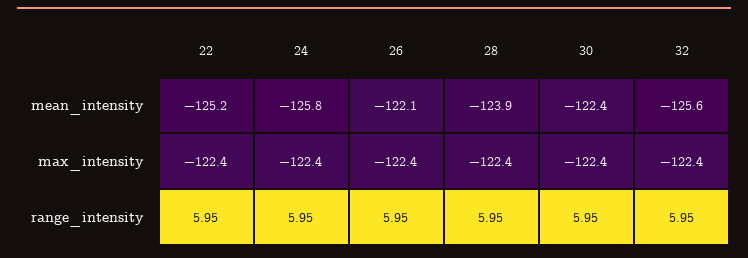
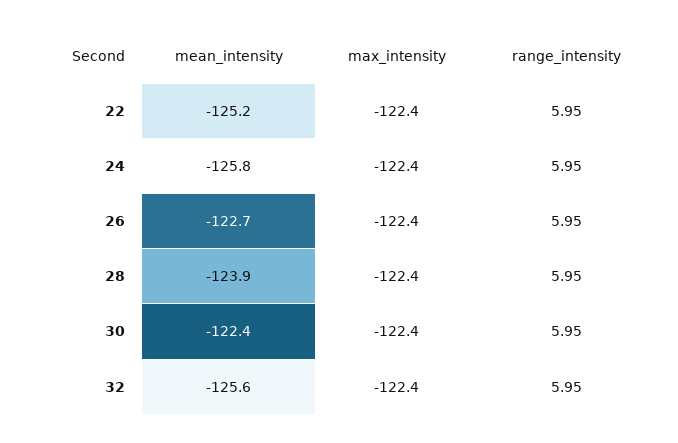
  {
    "22": {
      "mean_intensity": -125.2,
      "max_intensity": -122.4,
      "range_intensity": 5.95
    },
    "24": {
      "mean_intensity": -125.8,
      "max_intensity": -122.4,
      "range_intensity": 5.95
    },
    "26": {
-     "mean_intensity": -122.1,
+     "mean_intensity": -122.7,
      "max_intensity": -122.4,
      "range_intensity": 5.95
    },
    "28": {
      "mean_intensity": -123.9,
      "max_intensity": -122.4,
      "range_intensity": 5.95
    },
    "30": {
      "mean_intensity": -122.4,
      "max_intensity": -122.4,
      "range_intensity": 5.95
    },
    "32": {
      "mean_intensity": -125.6,
      "max_intensity": -122.4,
      "range_intensity": 5.95
    }
  }

